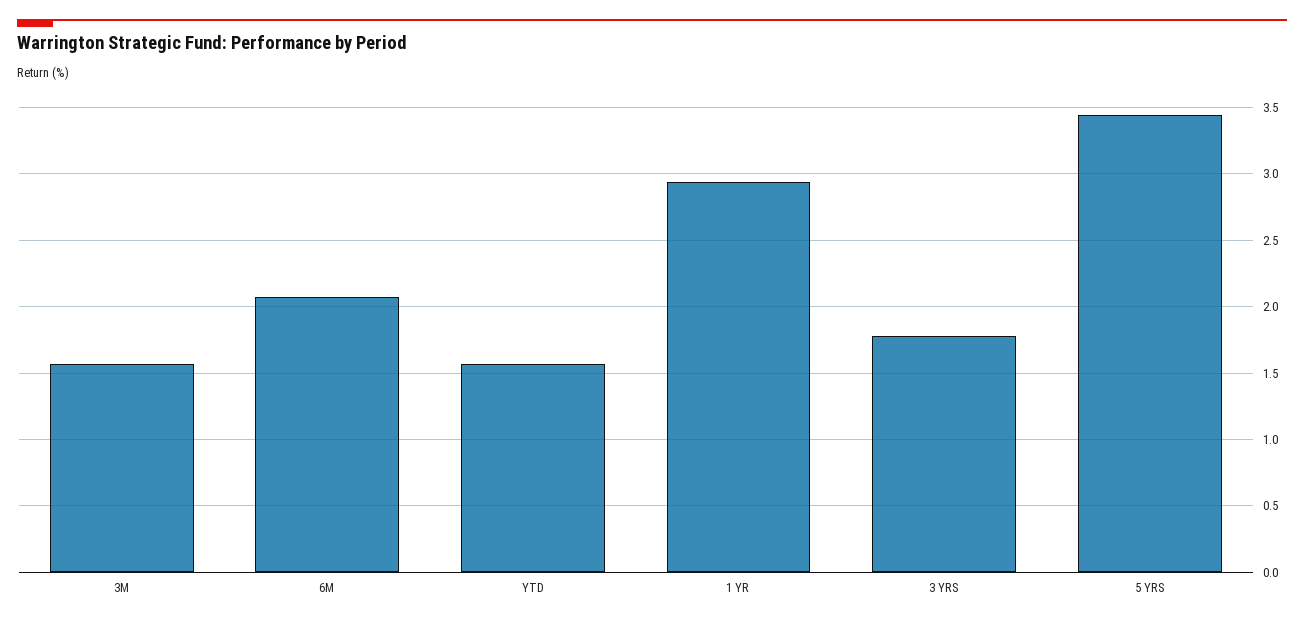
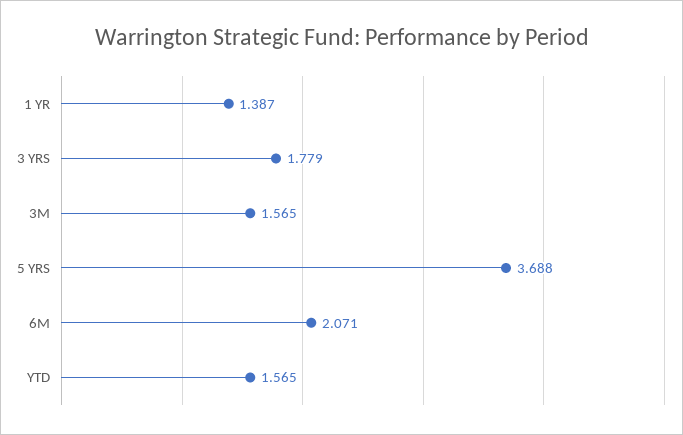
  {
    "3M": 1.565,
    "6M": 2.071,
    "YTD": 1.565,
-   "1 YR": 2.95,
+   "1 YR": 1.387,
    "3 YRS": 1.779,
-   "5 YRS": 3.45
+   "5 YRS": 3.688
  }

